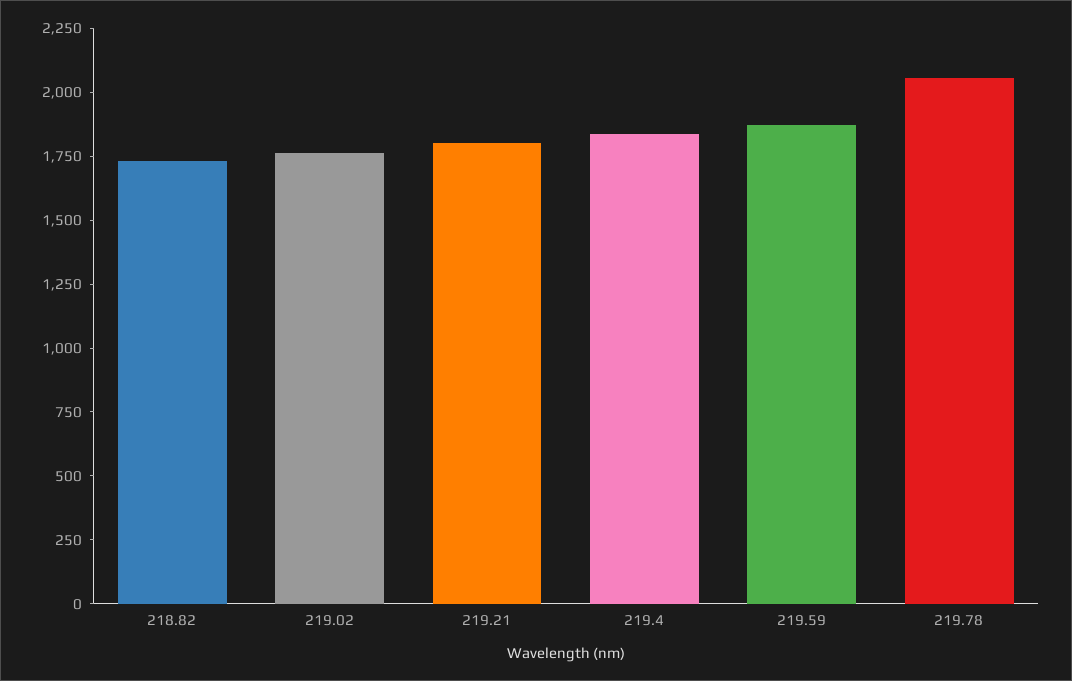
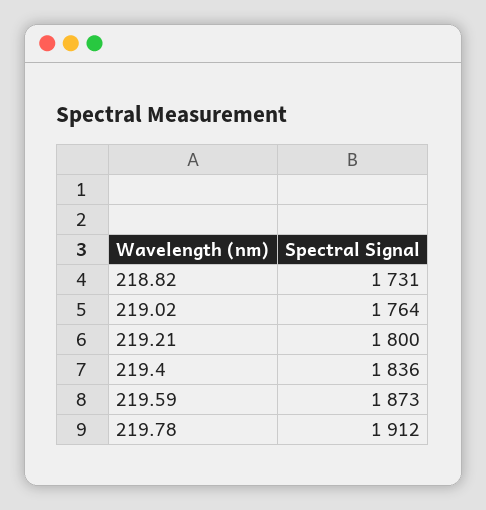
  {
    "218.82": 1731,
    "219.02": 1764,
    "219.21": 1800,
    "219.4": 1836,
    "219.59": 1873,
-   "219.78": 2050
+   "219.78": 1912
  }

